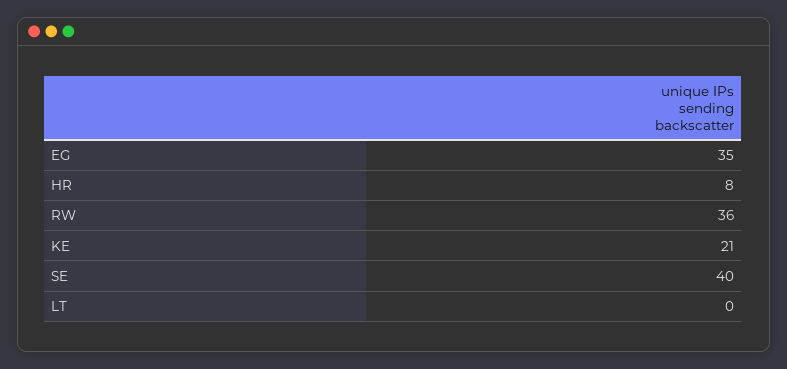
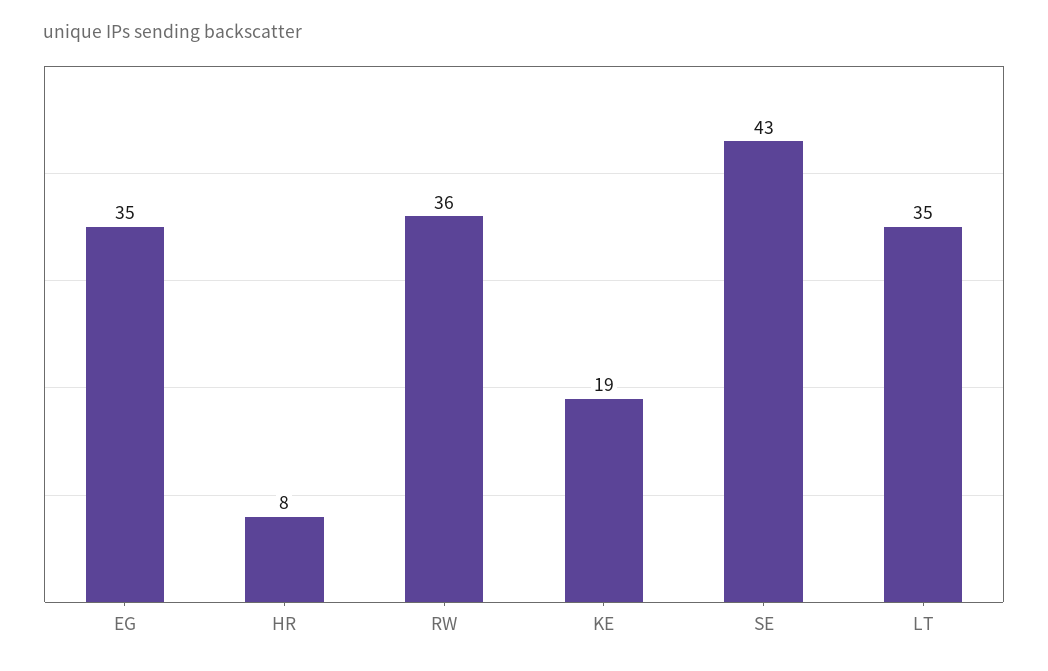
  {
    "EG": 35,
    "HR": 8,
    "RW": 36,
-   "KE": 21,
+   "KE": 19,
-   "SE": 40,
+   "SE": 43,
-   "LT": 0
+   "LT": 35
  }

